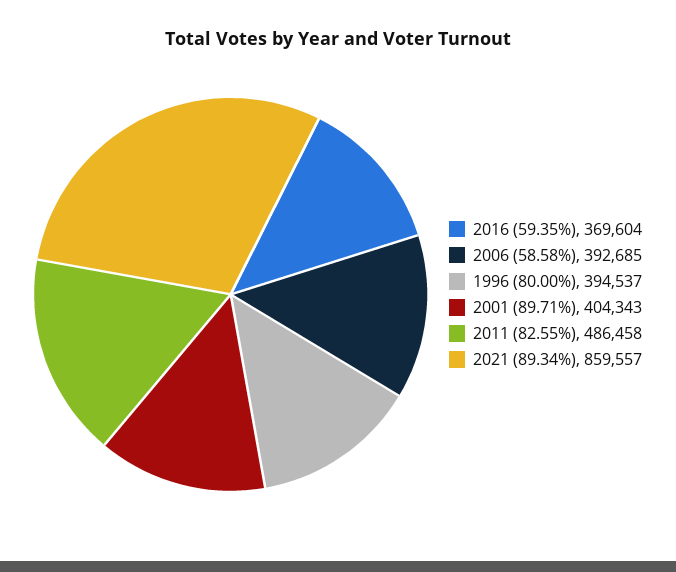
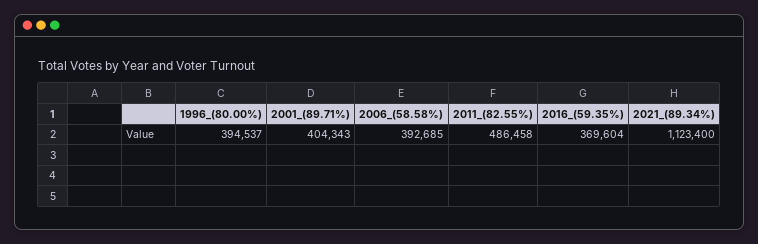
  {
    "2016 (59.35%)": 369604,
    "2006 (58.58%)": 392685,
    "1996 (80.00%)": 394537,
    "2001 (89.71%)": 404343,
    "2011 (82.55%)": 486458,
-   "2021 (89.34%)": 859557
+   "2021 (89.34%)": 1123400
  }

